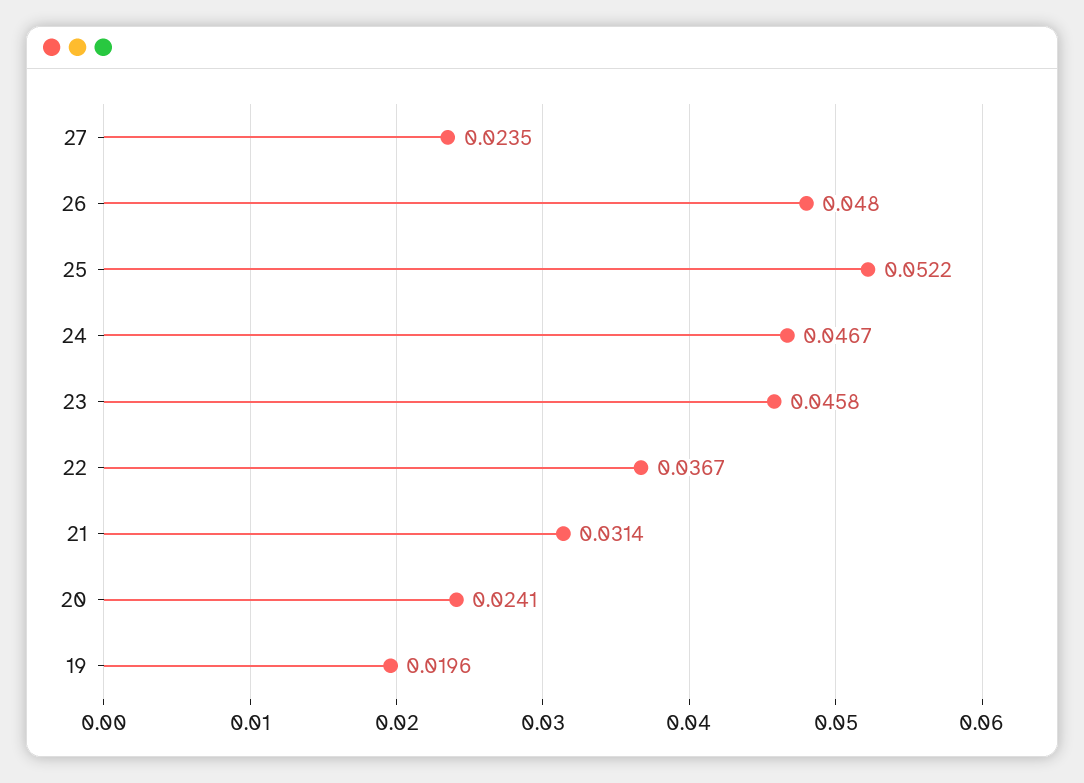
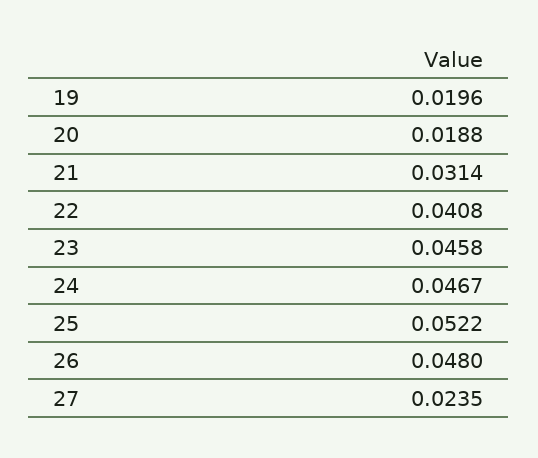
  {
    "27": 0.0235,
    "26": 0.048,
    "25": 0.0522,
    "24": 0.0467,
    "23": 0.0458,
-   "22": 0.0367,
+   "22": 0.0408,
    "21": 0.0314,
-   "20": 0.0241,
+   "20": 0.0188,
    "19": 0.0196
  }

